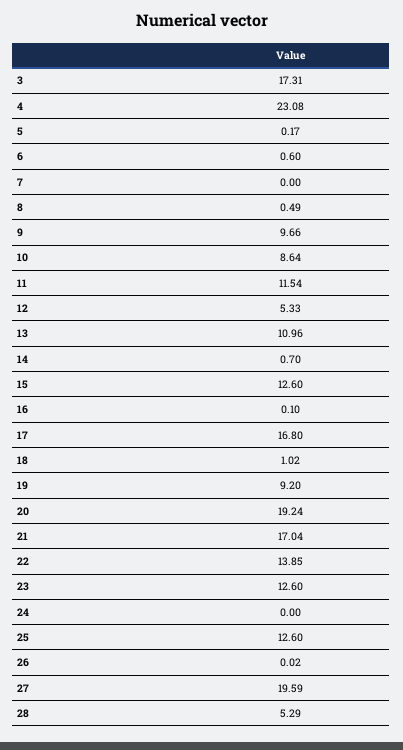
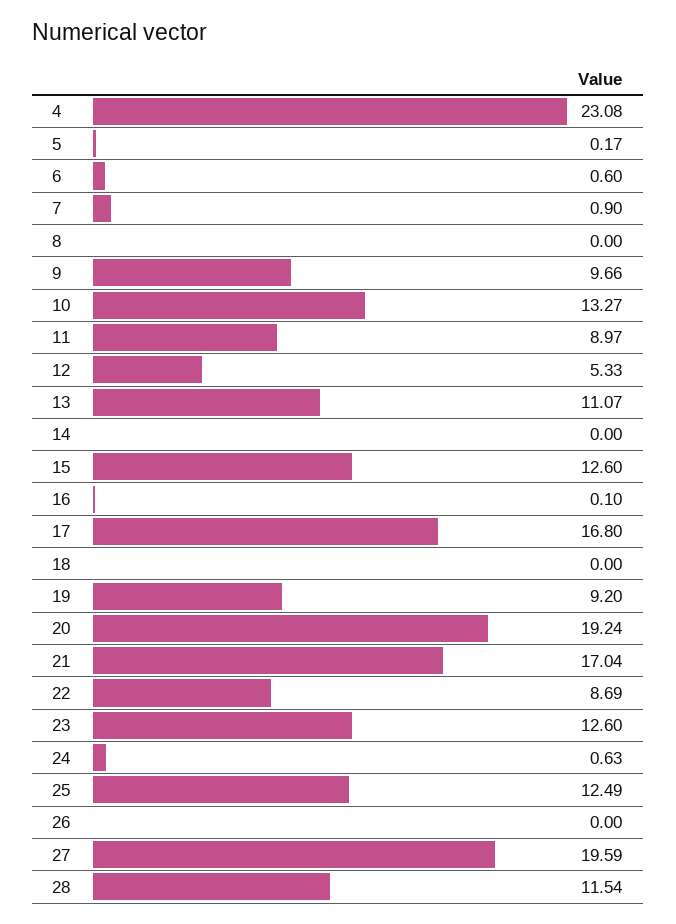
  {
-   "3": 17.31,
    "4": 23.08,
    "5": 0.17,
    "6": 0.6,
-   "7": 0,
+   "7": 0.9,
-   "8": 0.49,
+   "8": 0,
    "9": 9.66,
-   "10": 8.64,
+   "10": 13.27,
-   "11": 11.54,
+   "11": 8.97,
    "12": 5.33,
-   "13": 10.96,
+   "13": 11.07,
-   "14": 0.7,
+   "14": 0,
    "15": 12.6,
    "16": 0.1,
    "17": 16.8,
-   "18": 1.02,
+   "18": 0,
    "19": 9.2,
    "20": 19.24,
    "21": 17.04,
-   "22": 13.85,
+   "22": 8.69,
    "23": 12.6,
-   "24": 0,
+   "24": 0.63,
-   "25": 12.6,
+   "25": 12.49,
-   "26": 0.02,
+   "26": 0,
    "27": 19.59,
-   "28": 5.29
+   "28": 11.54
  }

